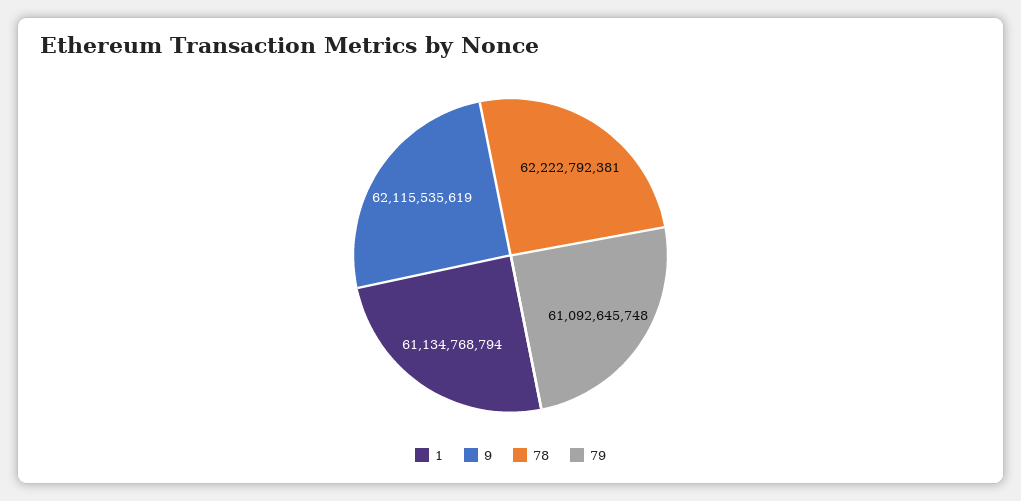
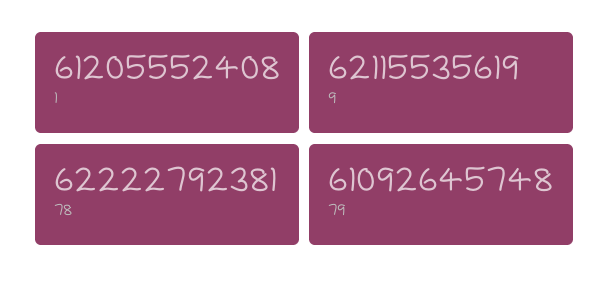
  {
-   "1": 61134768794,
+   "1": 61205552408,
    "9": 62115535619,
    "78": 62222792381,
    "79": 61092645748
  }

